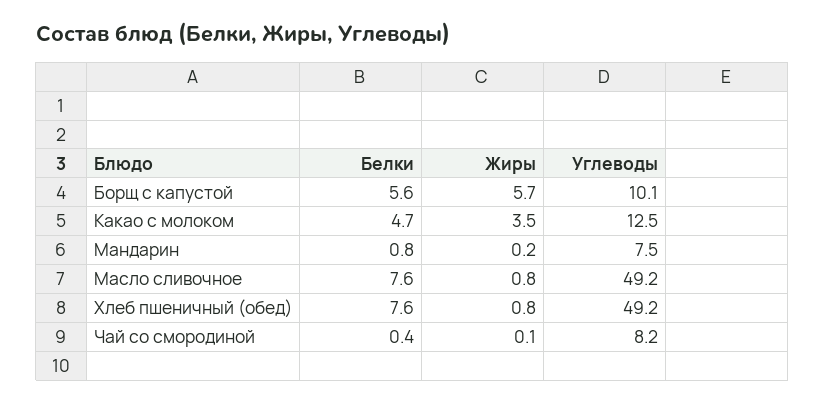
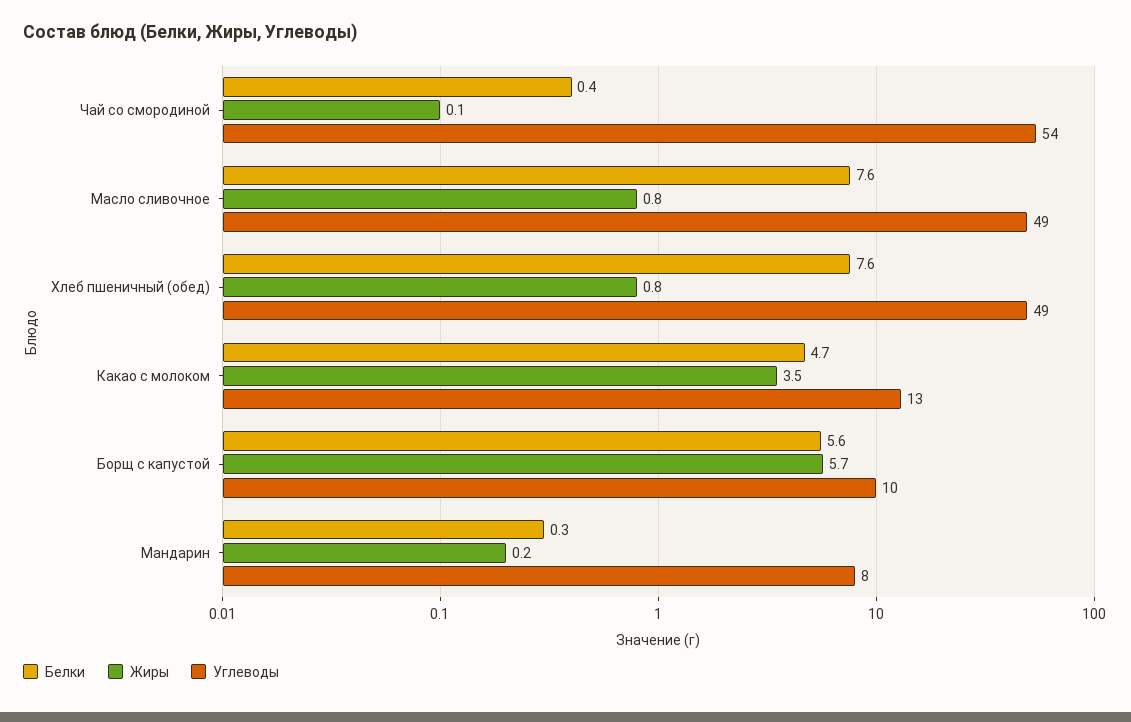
  {
    "Белки": {
      "Борщ с капустой": 5.6,
      "Какао с молоком": 4.7,
-     "Мандарин": 0.8,
+     "Мандарин": 0.3,
      "Масло сливочное": 7.6,
      "Хлеб пшеничный (обед)": 7.6,
      "Чай со смородиной": 0.4
    },
    "Жиры": {
      "Борщ с капустой": 5.7,
      "Какао с молоком": 3.5,
      "Мандарин": 0.2,
      "Масло сливочное": 0.8,
      "Хлеб пшеничный (обед)": 0.8,
      "Чай со смородиной": 0.1
    },
    "Углеводы": {
      "Борщ с капустой": 10.1,
      "Какао с молоком": 12.5,
      "Мандарин": 7.5,
      "Масло сливочное": 49.2,
      "Хлеб пшеничный (обед)": 49.2,
-     "Чай со смородиной": 8.2
+     "Чай со смородиной": 54
    }
  }

